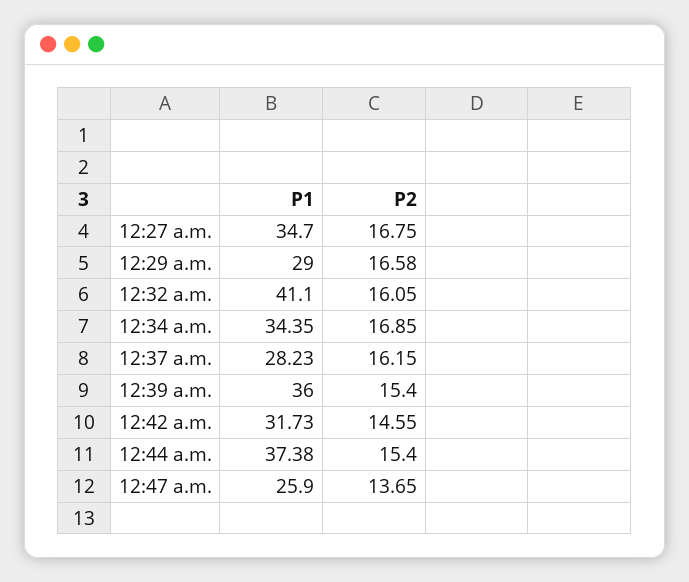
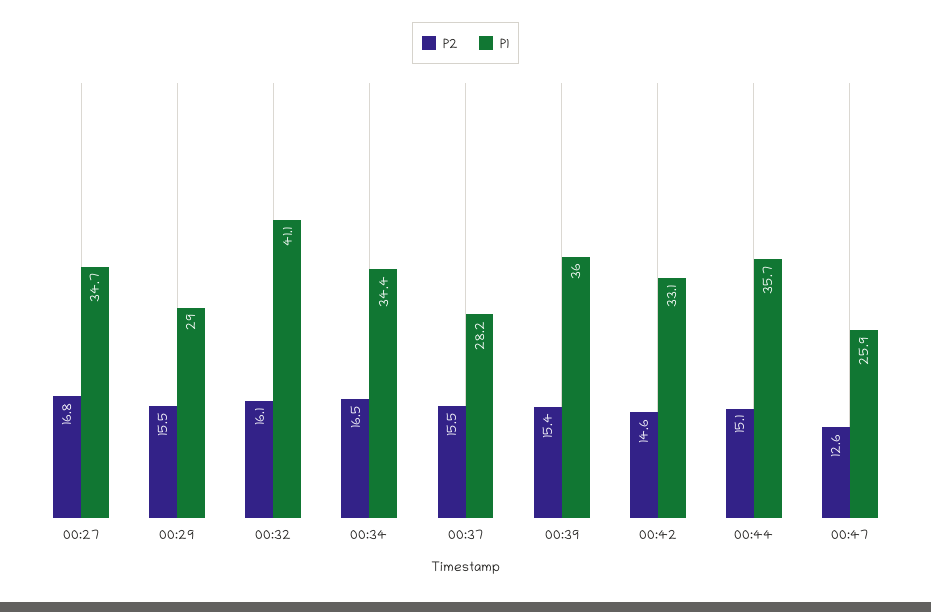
  {
    "P1": {
      "12:27 a.m.": 34.7,
      "12:29 a.m.": 29,
      "12:32 a.m.": 41.1,
      "12:34 a.m.": 34.35,
      "12:37 a.m.": 28.23,
      "12:39 a.m.": 36,
-     "12:42 a.m.": 31.73,
+     "12:42 a.m.": 33.1,
-     "12:44 a.m.": 37.38,
+     "12:44 a.m.": 35.7,
      "12:47 a.m.": 25.9
    },
    "P2": {
      "12:27 a.m.": 16.75,
-     "12:29 a.m.": 16.58,
+     "12:29 a.m.": 15.5,
      "12:32 a.m.": 16.05,
-     "12:34 a.m.": 16.85,
+     "12:34 a.m.": 16.5,
-     "12:37 a.m.": 16.15,
+     "12:37 a.m.": 15.5,
      "12:39 a.m.": 15.4,
      "12:42 a.m.": 14.55,
-     "12:44 a.m.": 15.4,
+     "12:44 a.m.": 15.1,
-     "12:47 a.m.": 13.65
+     "12:47 a.m.": 12.6
    }
  }

